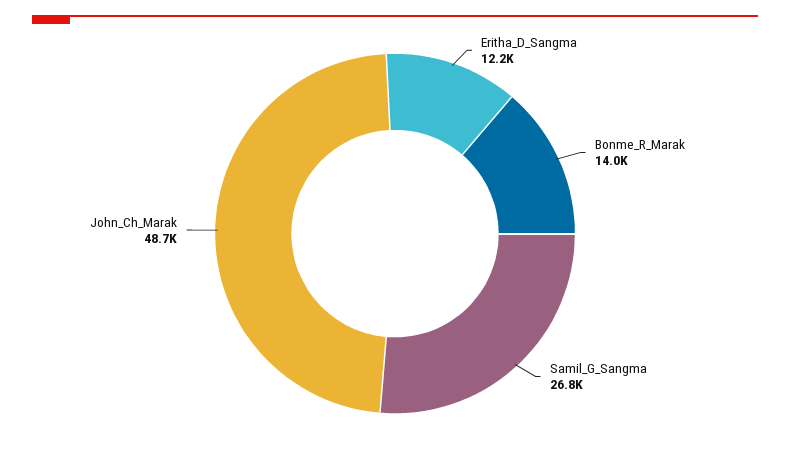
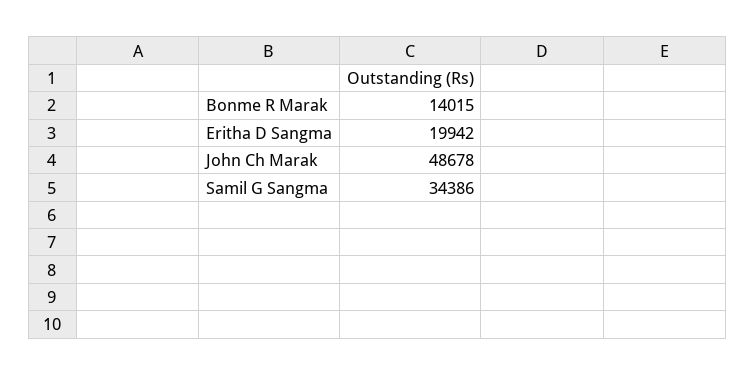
  {
-   "Eritha_D_Sangma": 12200,
+   "Eritha_D_Sangma": 19942,
    "Bonme_R_Marak": 14015,
-   "Samil_G_Sangma": 26800,
+   "Samil_G_Sangma": 34386,
    "John_Ch_Marak": 48678
  }

